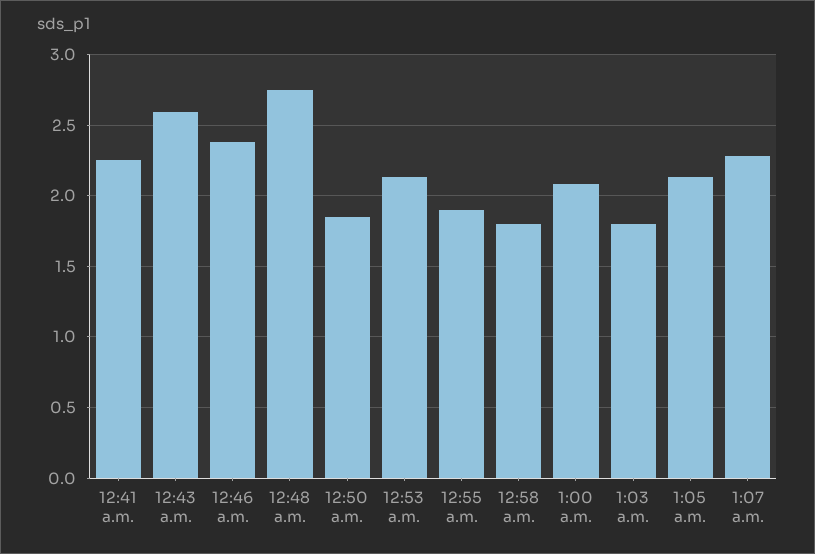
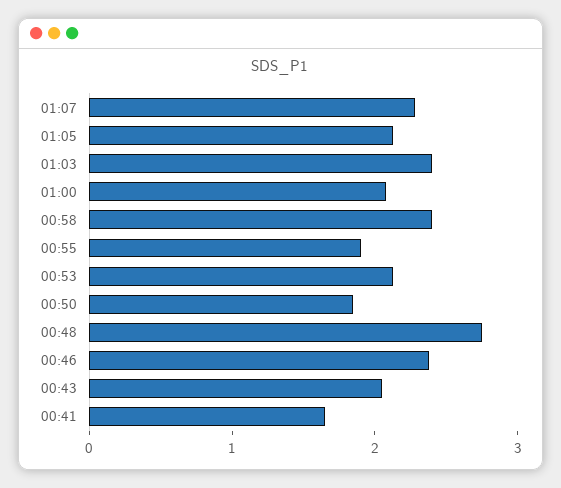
  {
-   "12:41 a.m.": 2.25,
+   "12:41 a.m.": 1.6,
-   "12:43 a.m.": 2.6,
+   "12:43 a.m.": 2,
    "12:46 a.m.": 2.4,
    "12:48 a.m.": 2.75,
    "12:50 a.m.": 1.85,
    "12:53 a.m.": 2.15,
    "12:55 a.m.": 1.9,
-   "12:58 a.m.": 1.8,
+   "12:58 a.m.": 2.4,
    "1:00 a.m.": 2.1,
-   "1:03 a.m.": 1.8,
+   "1:03 a.m.": 2.4,
    "1:05 a.m.": 2.15,
    "1:07 a.m.": 2.3
  }

